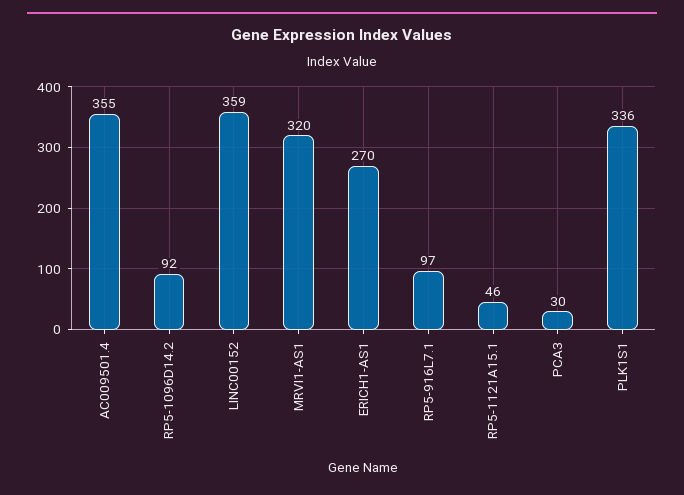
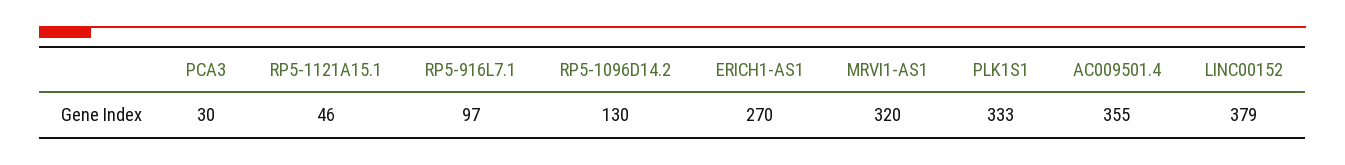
  {
    "AC009501.4": 355,
-   "RP5-1096D14.2": 92,
+   "RP5-1096D14.2": 130,
-   "LINC00152": 359,
+   "LINC00152": 379,
    "MRVI1-AS1": 320,
    "ERICH1-AS1": 270,
    "RP5-916L7.1": 97,
    "RP5-1121A15.1": 46,
    "PCA3": 30,
-   "PLK1S1": 336
+   "PLK1S1": 333
  }

